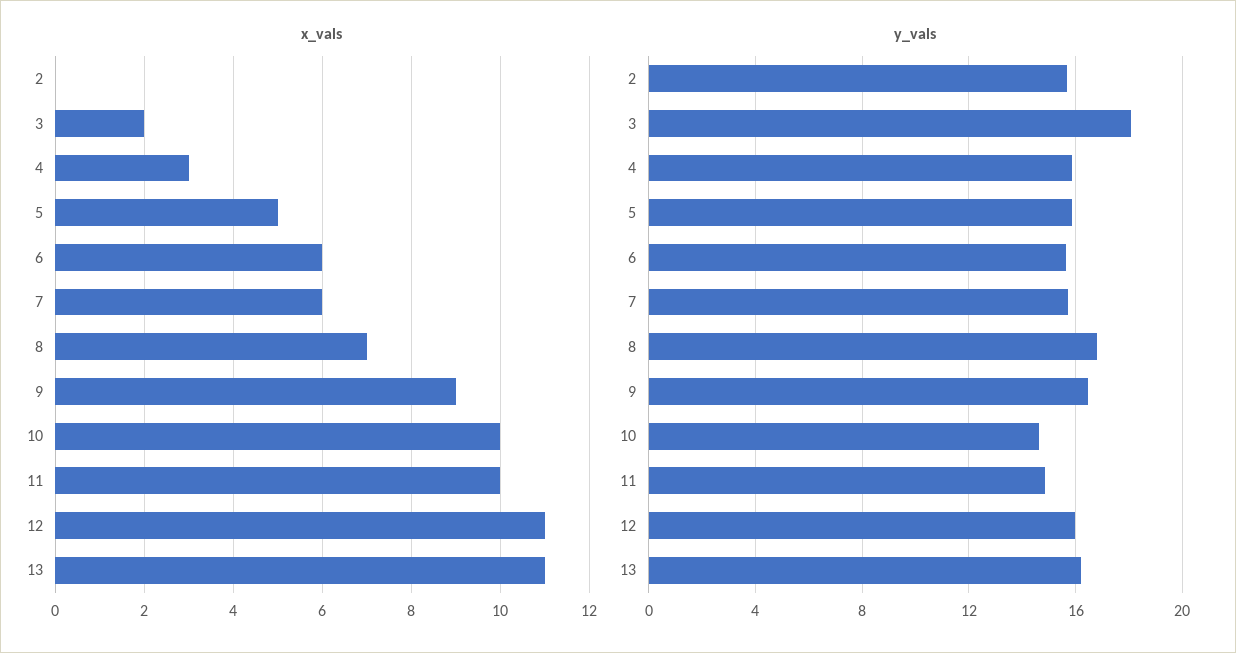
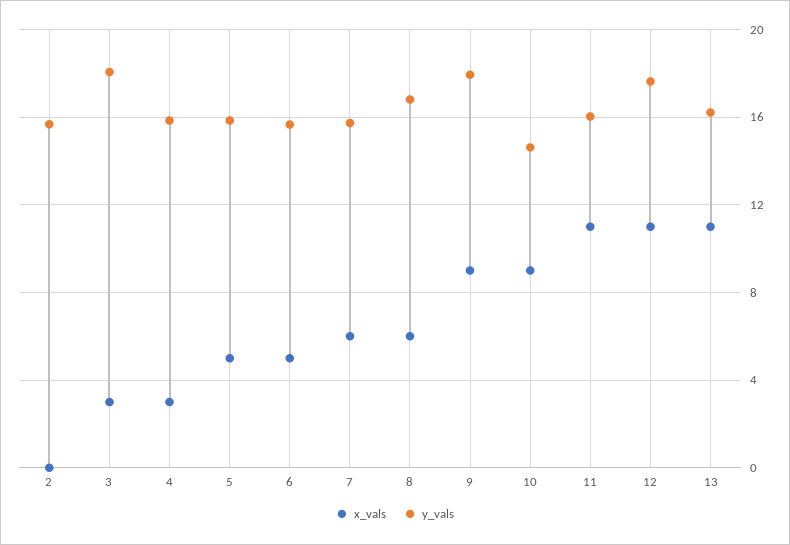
  {
    "x_vals": {
      "2": 0,
-     "3": 2,
+     "3": 3,
      "4": 3,
      "5": 5,
-     "6": 6,
+     "6": 5,
      "7": 6,
-     "8": 7,
+     "8": 6,
      "9": 9,
-     "10": 10,
+     "10": 9,
-     "11": 10,
+     "11": 11,
      "12": 11,
      "13": 11
    },
    "y_vals": {
      "2": 15.5,
      "3": 18,
      "4": 16,
      "5": 16,
      "6": 15.5,
      "7": 15.5,
      "8": 17,
-     "9": 16.5,
+     "9": 18,
      "10": 14.5,
-     "11": 15,
+     "11": 16,
-     "12": 16,
+     "12": 17.5,
      "13": 16
    }
  }

